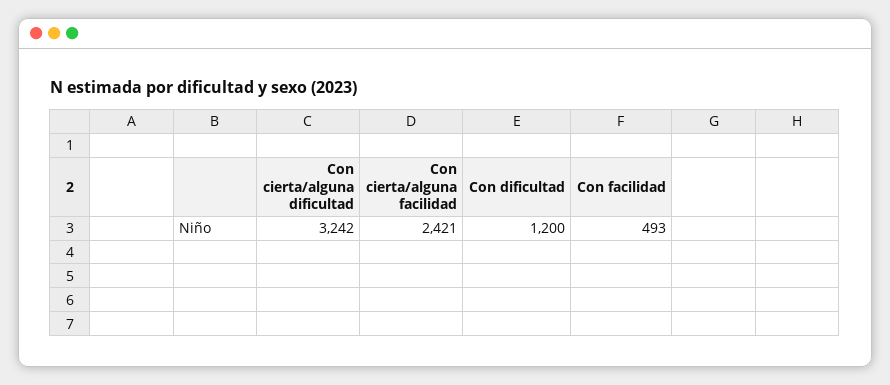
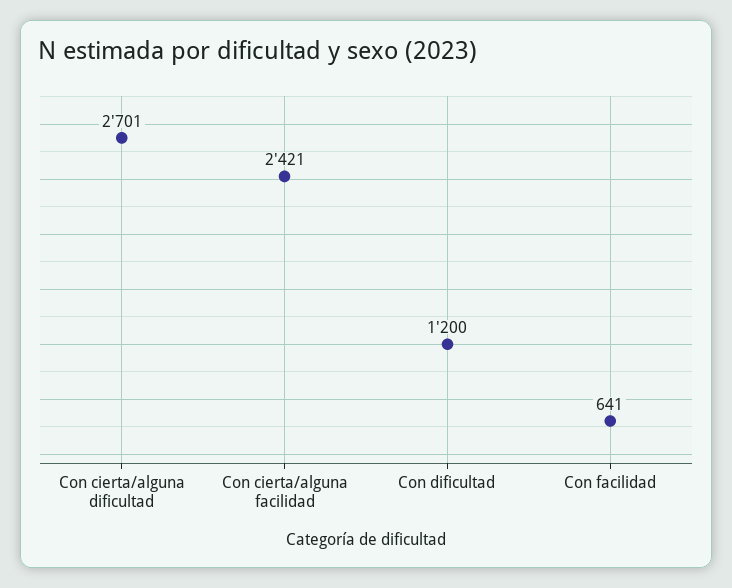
  {
-   "Con cierta/alguna dificultad": 3242,
+   "Con cierta/alguna dificultad": 2701,
    "Con cierta/alguna facilidad": 2421,
    "Con dificultad": 1200,
-   "Con facilidad": 493
+   "Con facilidad": 641
  }

